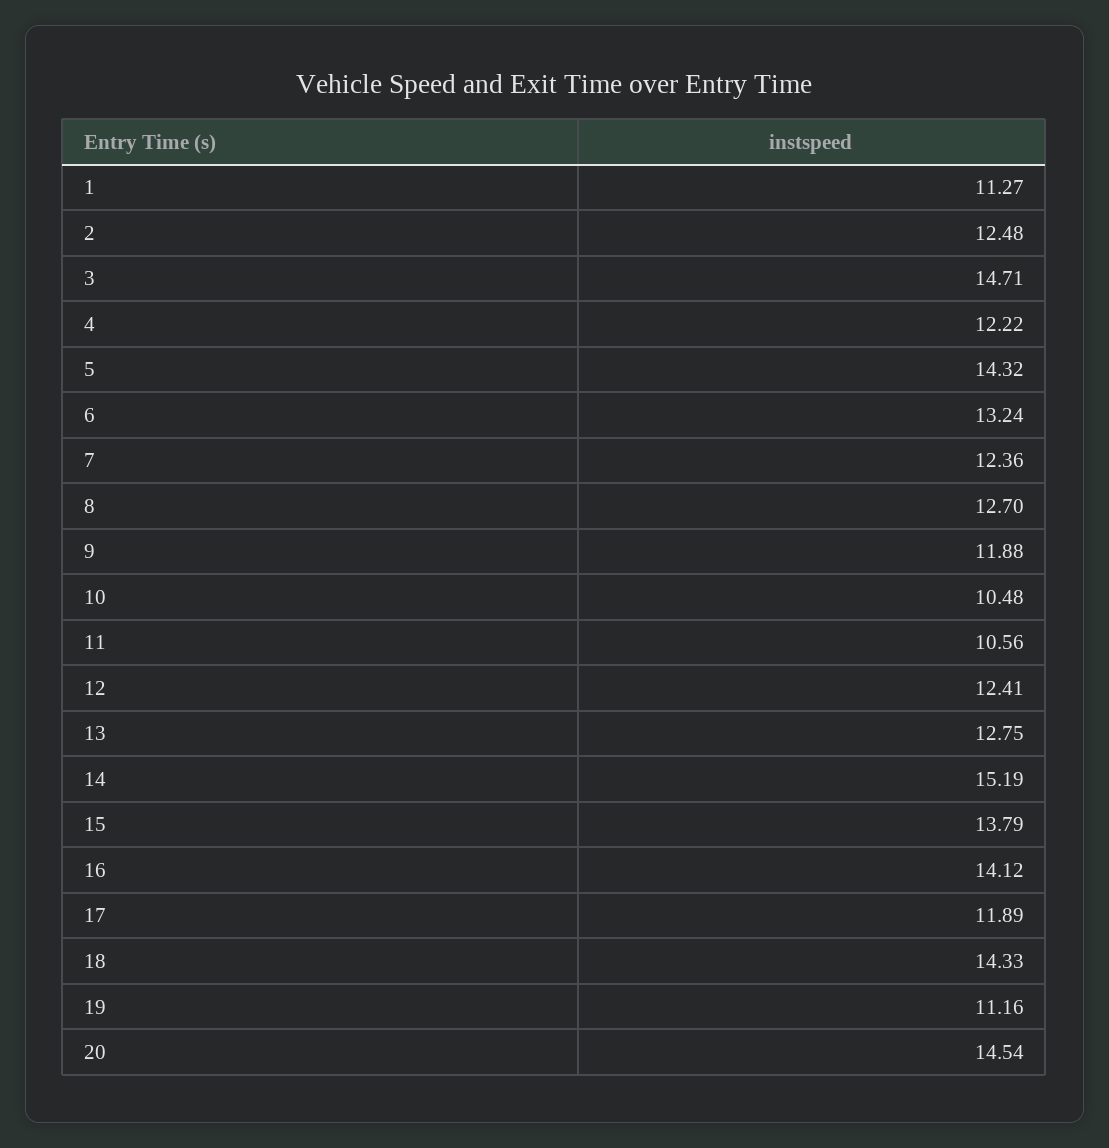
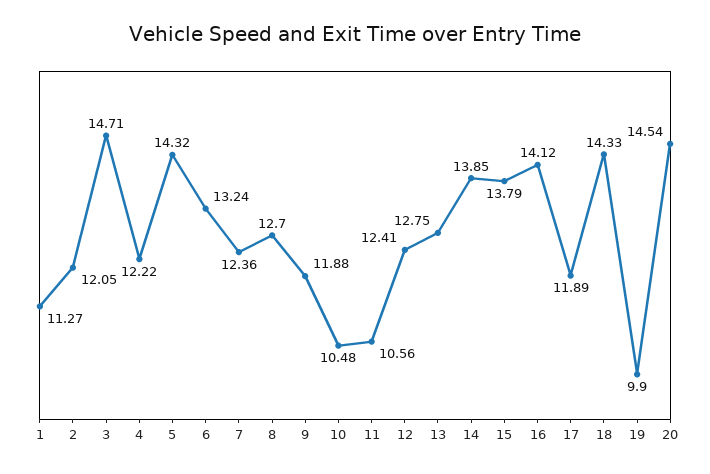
  {
    "1": 11.27,
-   "2": 12.48,
+   "2": 12.05,
    "3": 14.71,
    "4": 12.22,
    "5": 14.32,
    "6": 13.24,
    "7": 12.36,
    "8": 12.7,
    "9": 11.88,
    "10": 10.48,
    "11": 10.56,
    "12": 12.41,
    "13": 12.75,
-   "14": 15.19,
+   "14": 13.85,
    "15": 13.79,
    "16": 14.12,
    "17": 11.89,
    "18": 14.33,
-   "19": 11.16,
+   "19": 9.9,
    "20": 14.54
  }

